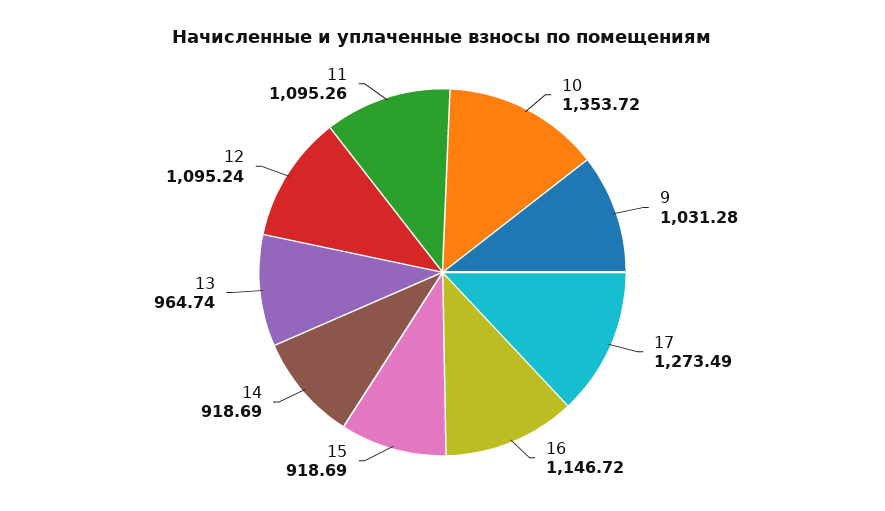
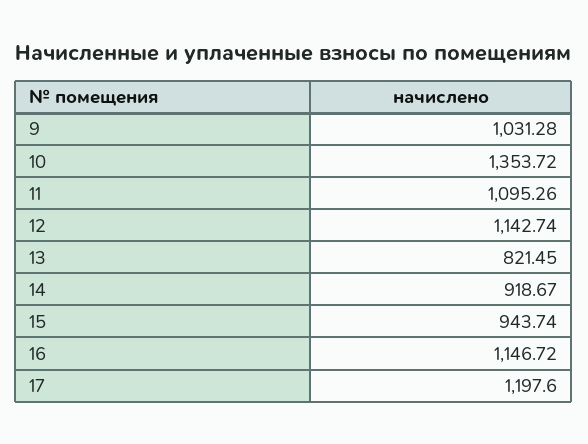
  {
    "10": 1353.72,
    "9": 1031.28,
-   "17": 1273.49,
+   "17": 1197.6,
    "16": 1146.72,
-   "15": 918.69,
+   "15": 943.74,
-   "14": 918.69,
+   "14": 918.67,
-   "13": 964.74,
+   "13": 821.45,
-   "12": 1095.24,
+   "12": 1142.74,
    "11": 1095.26
  }

